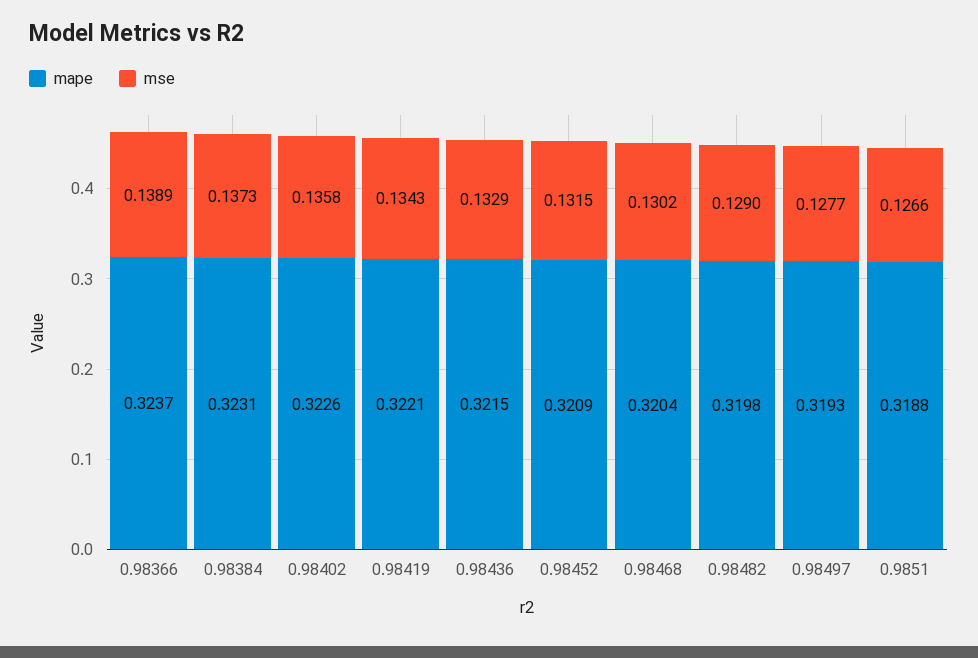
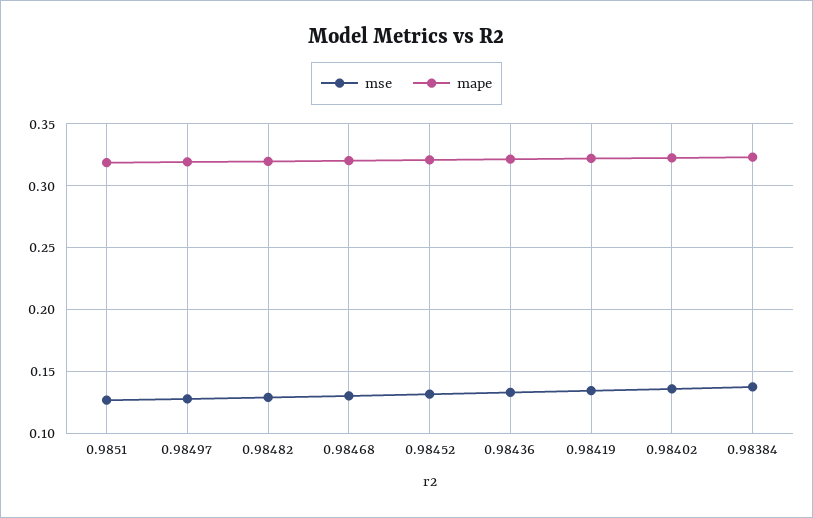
  {
    "mape": {
-     "0.98366": 0.3237,
      "0.98384": 0.3231,
      "0.98402": 0.3226,
      "0.98419": 0.3221,
      "0.98436": 0.3215,
      "0.98452": 0.3209,
      "0.98468": 0.3204,
      "0.98482": 0.3198,
      "0.98497": 0.3193,
      "0.9851": 0.3188
    },
    "mse": {
-     "0.98366": 0.1389,
      "0.98384": 0.1373,
      "0.98402": 0.1358,
      "0.98419": 0.1343,
      "0.98436": 0.1329,
      "0.98452": 0.1315,
      "0.98468": 0.1302,
      "0.98482": 0.129,
      "0.98497": 0.1277,
      "0.9851": 0.1266
    }
  }

